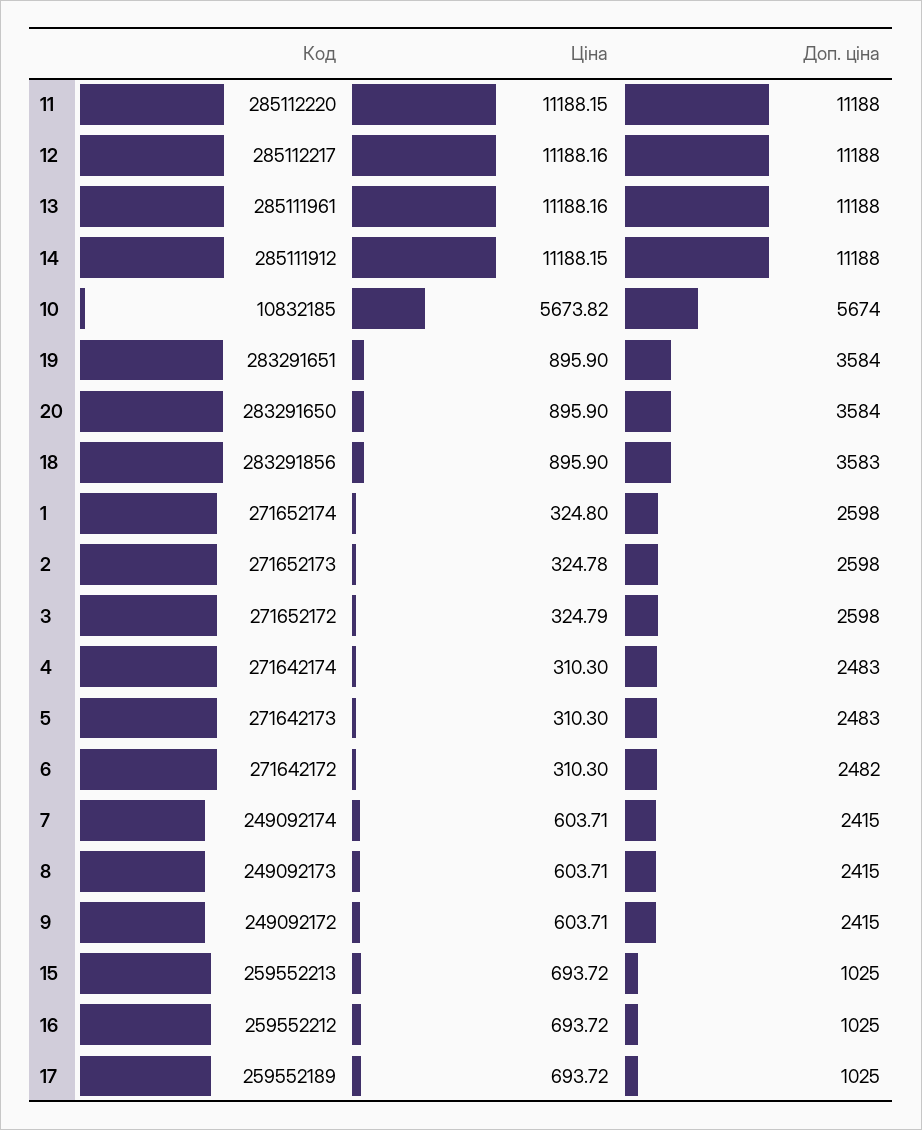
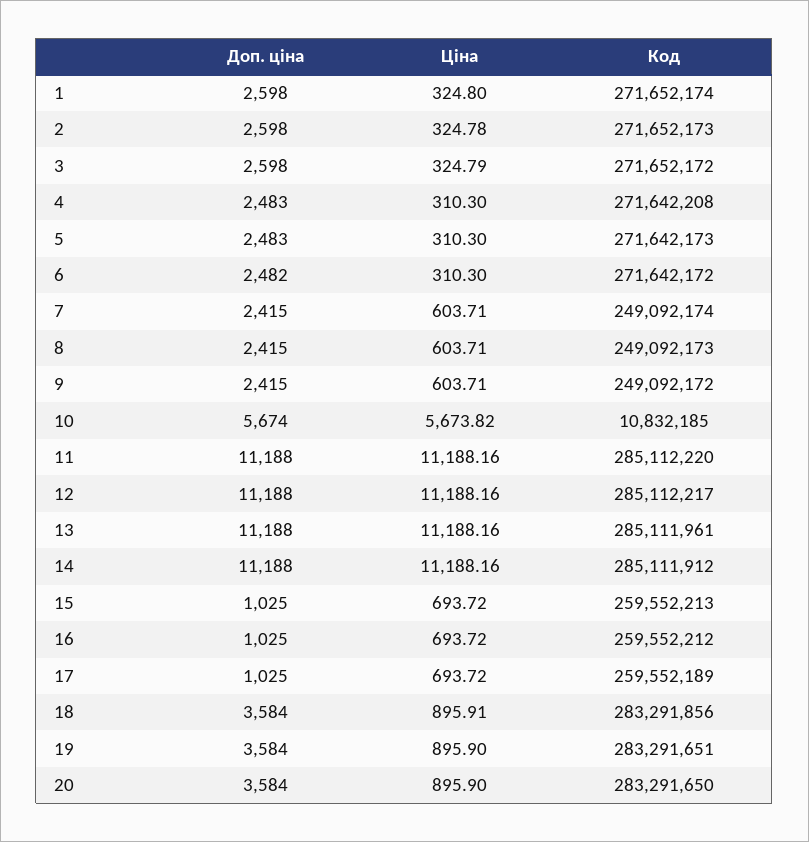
  {
    "Код": {
      "11": 285112220,
      "12": 285112217,
      "13": 285111961,
      "14": 285111912,
      "10": 10832185,
      "19": 283291651,
      "20": 283291650,
      "18": 283291856,
      "1": 271652174,
      "2": 271652173,
      "3": 271652172,
-     "4": 271642174,
+     "4": 271642208,
      "5": 271642173,
      "6": 271642172,
      "7": 249092174,
      "8": 249092173,
      "9": 249092172,
      "15": 259552213,
      "16": 259552212,
      "17": 259552189
    },
    "Ціна": {
-     "11": 11188.15,
+     "11": 11188.16,
      "12": 11188.16,
      "13": 11188.16,
-     "14": 11188.15,
+     "14": 11188.16,
      "10": 5673.82,
      "19": 895.9,
      "20": 895.9,
-     "18": 895.9,
+     "18": 895.91,
      "1": 324.8,
      "2": 324.78,
      "3": 324.79,
      "4": 310.3,
      "5": 310.3,
      "6": 310.3,
      "7": 603.71,
      "8": 603.71,
      "9": 603.71,
      "15": 693.72,
      "16": 693.72,
      "17": 693.72
    },
    "Доп. ціна": {
      "11": 11188,
      "12": 11188,
      "13": 11188,
      "14": 11188,
      "10": 5674,
      "19": 3584,
      "20": 3584,
-     "18": 3583,
+     "18": 3584,
      "1": 2598,
      "2": 2598,
      "3": 2598,
      "4": 2483,
      "5": 2483,
      "6": 2482,
      "7": 2415,
      "8": 2415,
      "9": 2415,
      "15": 1025,
      "16": 1025,
      "17": 1025
    }
  }

